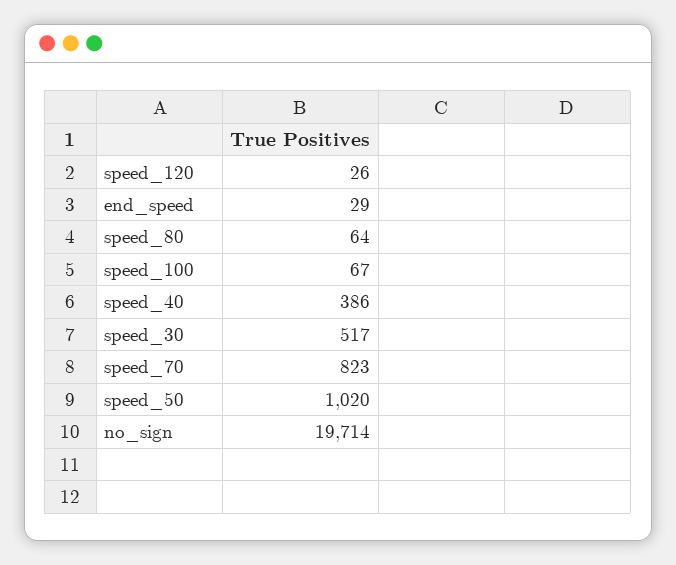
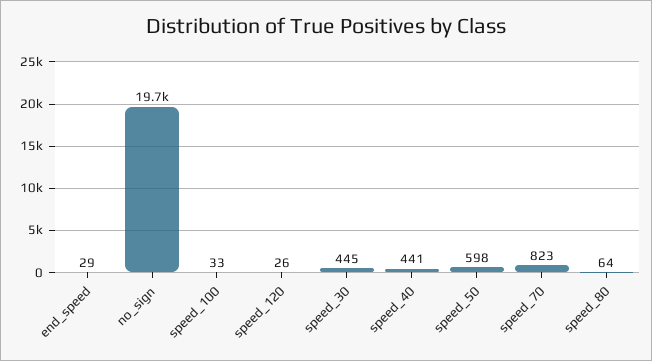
  {
    "speed_120": 26,
    "end_speed": 29,
    "speed_80": 64,
-   "speed_100": 67,
+   "speed_100": 33,
-   "speed_40": 386,
+   "speed_40": 441,
-   "speed_30": 517,
+   "speed_30": 445,
    "speed_70": 823,
-   "speed_50": 1020,
+   "speed_50": 598,
    "no_sign": 19714
  }

